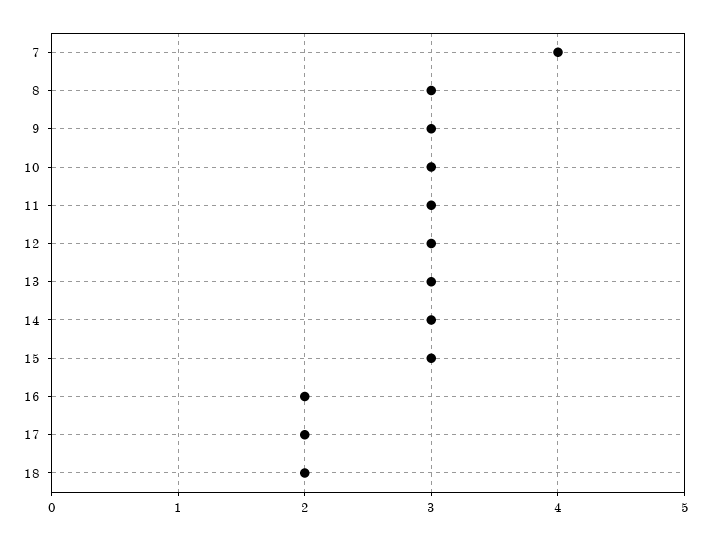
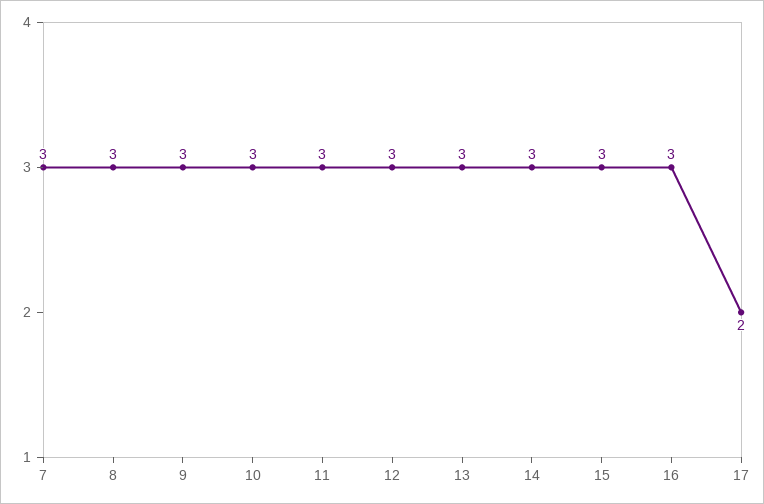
  {
-   "7": 4,
+   "7": 3,
    "8": 3,
    "9": 3,
    "10": 3,
    "11": 3,
    "12": 3,
    "13": 3,
    "14": 3,
    "15": 3,
-   "16": 2,
+   "16": 3,
-   "17": 2,
+   "17": 2
-   "18": 2
  }

